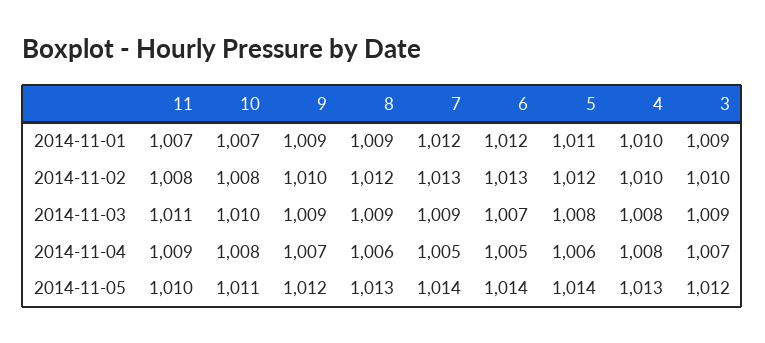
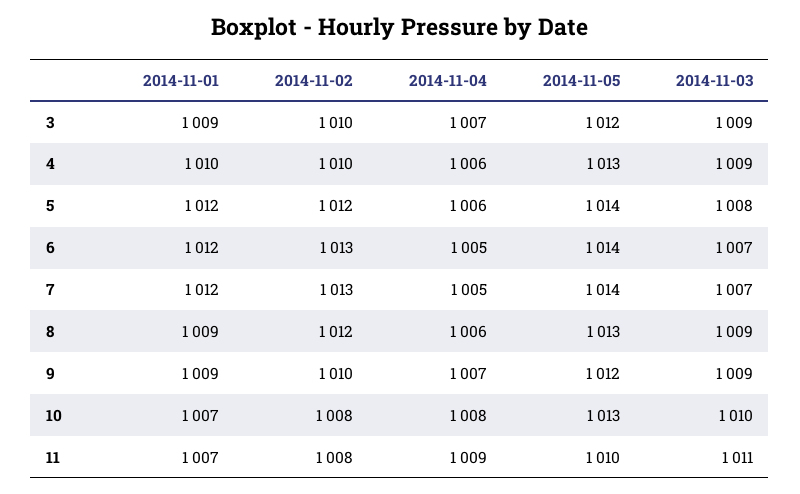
  {
    "11": {
      "2014-11-01": 1007,
      "2014-11-02": 1008,
      "2014-11-03": 1011,
      "2014-11-04": 1009,
      "2014-11-05": 1010
    },
    "10": {
      "2014-11-01": 1007,
      "2014-11-02": 1008,
      "2014-11-03": 1010,
      "2014-11-04": 1008,
-     "2014-11-05": 1011
+     "2014-11-05": 1013
    },
    "9": {
      "2014-11-01": 1009,
      "2014-11-02": 1010,
      "2014-11-03": 1009,
      "2014-11-04": 1007,
      "2014-11-05": 1012
    },
    "8": {
      "2014-11-01": 1009,
      "2014-11-02": 1012,
      "2014-11-03": 1009,
      "2014-11-04": 1006,
      "2014-11-05": 1013
    },
    "7": {
      "2014-11-01": 1012,
      "2014-11-02": 1013,
-     "2014-11-03": 1009,
+     "2014-11-03": 1007,
      "2014-11-04": 1005,
      "2014-11-05": 1014
    },
    "6": {
      "2014-11-01": 1012,
      "2014-11-02": 1013,
      "2014-11-03": 1007,
      "2014-11-04": 1005,
      "2014-11-05": 1014
    },
    "5": {
-     "2014-11-01": 1011,
+     "2014-11-01": 1012,
      "2014-11-02": 1012,
      "2014-11-03": 1008,
      "2014-11-04": 1006,
      "2014-11-05": 1014
    },
    "4": {
      "2014-11-01": 1010,
      "2014-11-02": 1010,
-     "2014-11-03": 1008,
+     "2014-11-03": 1009,
-     "2014-11-04": 1008,
+     "2014-11-04": 1006,
      "2014-11-05": 1013
    },
    "3": {
      "2014-11-01": 1009,
      "2014-11-02": 1010,
      "2014-11-03": 1009,
      "2014-11-04": 1007,
      "2014-11-05": 1012
    }
  }

